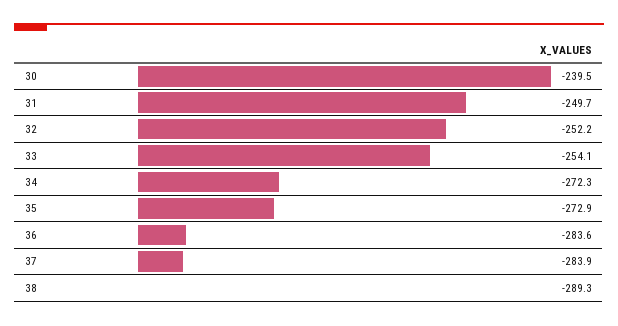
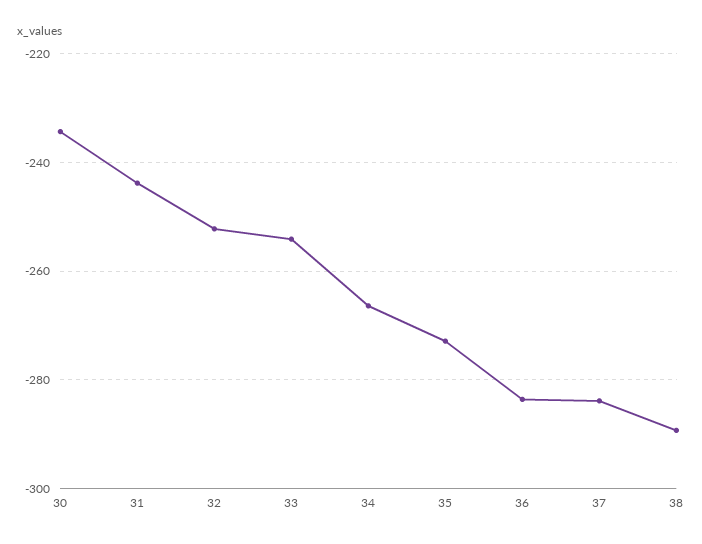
  {
-   "30": -239.5,
+   "30": -234,
-   "31": -249.7,
+   "31": -244,
    "32": -252.2,
    "33": -254.1,
-   "34": -272.3,
+   "34": -266,
    "35": -272.9,
    "36": -283.6,
    "37": -283.9,
    "38": -289.3
  }

